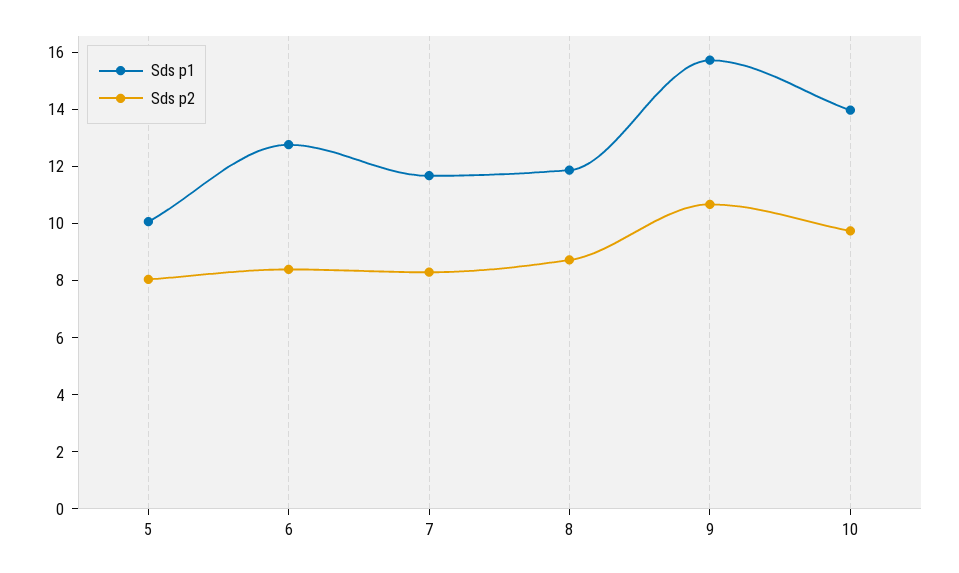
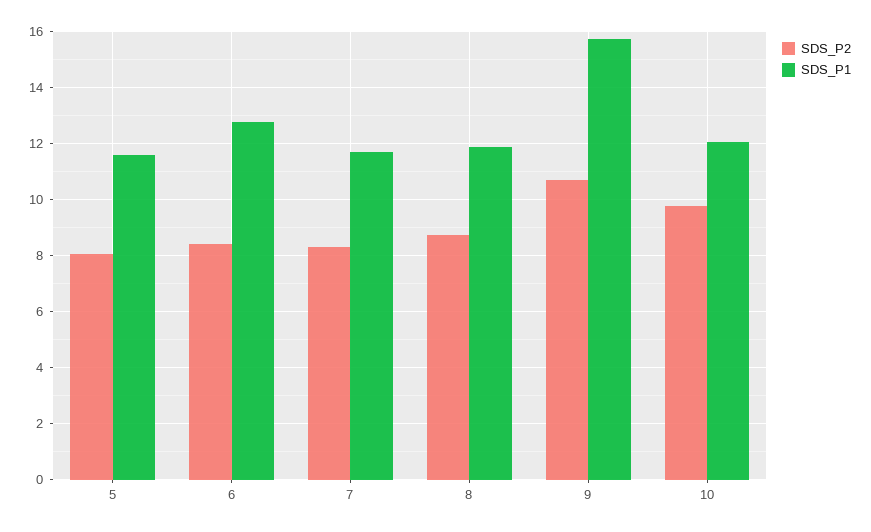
  {
    "Sds p1": {
-     "5": 10,
+     "5": 11.5,
      "6": 12.75,
      "7": 11.75,
      "8": 12,
      "9": 15.75,
-     "10": 14
+     "10": 12
    },
    "Sds p2": {
      "5": 8,
      "6": 8.5,
      "7": 8.25,
      "8": 8.75,
      "9": 10.75,
      "10": 9.75
    }
  }

